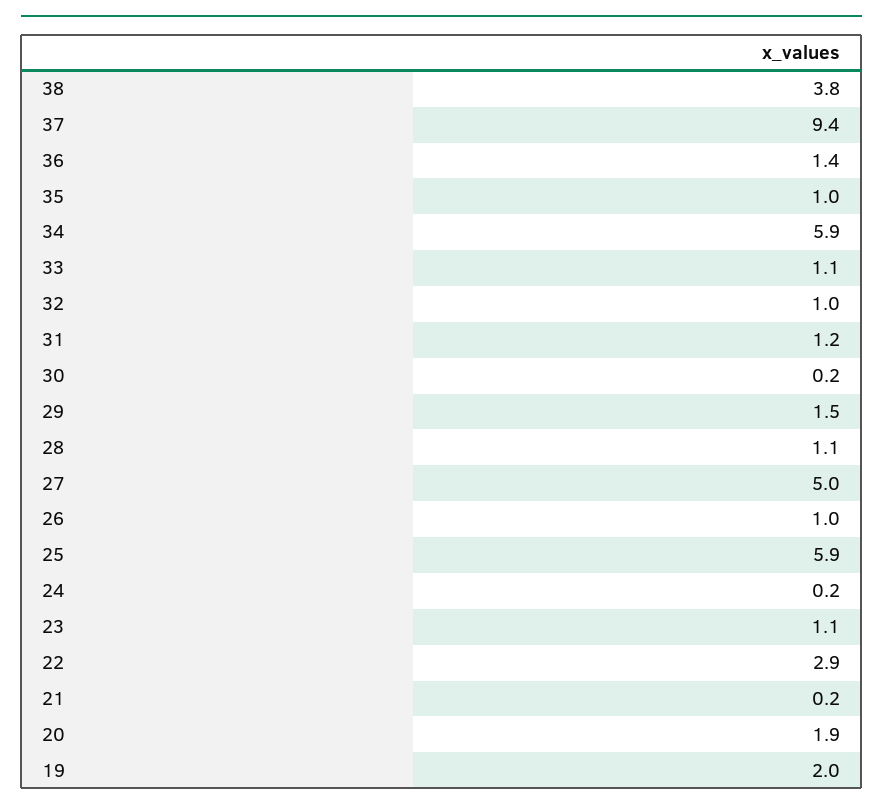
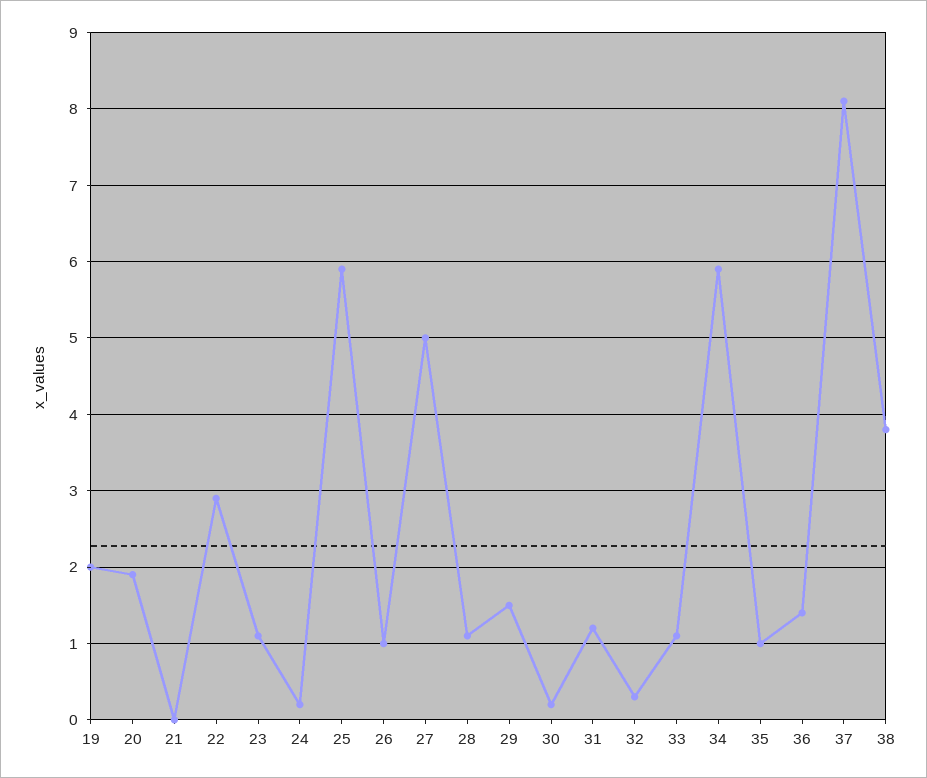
  {
    "38": 3.8,
-   "37": 9.4,
+   "37": 8.1,
    "36": 1.4,
    "35": 1,
    "34": 5.9,
    "33": 1.1,
-   "32": 1,
+   "32": 0.3,
    "31": 1.2,
    "30": 0.2,
    "29": 1.5,
    "28": 1.1,
    "27": 5,
    "26": 1,
    "25": 5.9,
    "24": 0.2,
    "23": 1.1,
    "22": 2.9,
-   "21": 0.2,
+   "21": 0,
    "20": 1.9,
    "19": 2
  }

